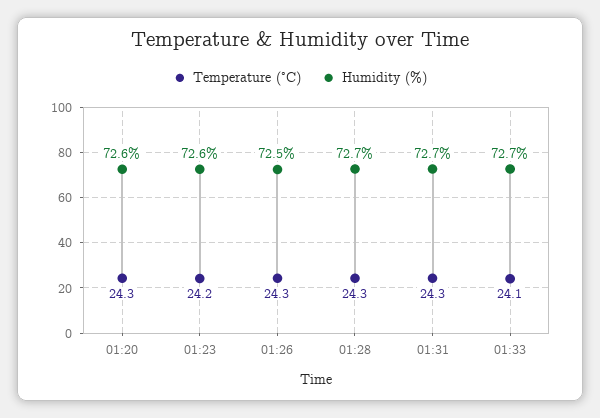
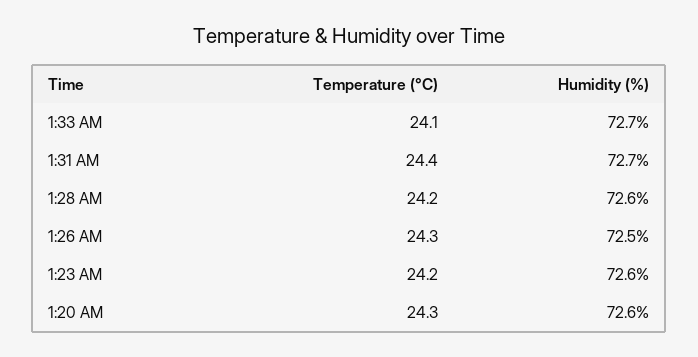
  {
    "Temperature (°C)": {
      "01:20": 24.3,
      "01:23": 24.2,
      "01:26": 24.3,
-     "01:28": 24.3,
+     "01:28": 24.2,
-     "01:31": 24.3,
+     "01:31": 24.4,
      "01:33": 24.1
    },
    "Humidity (%)": {
      "01:20": 72.6,
      "01:23": 72.6,
      "01:26": 72.5,
-     "01:28": 72.7,
+     "01:28": 72.6,
      "01:31": 72.7,
      "01:33": 72.7
    }
  }

